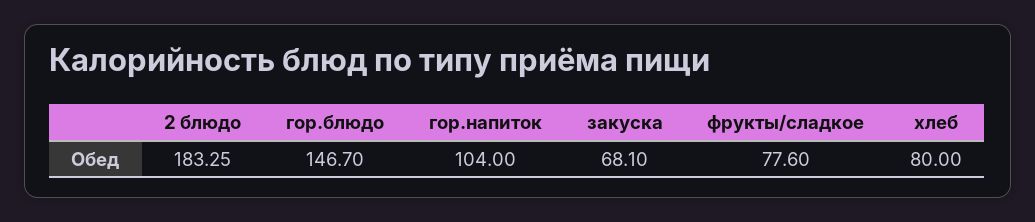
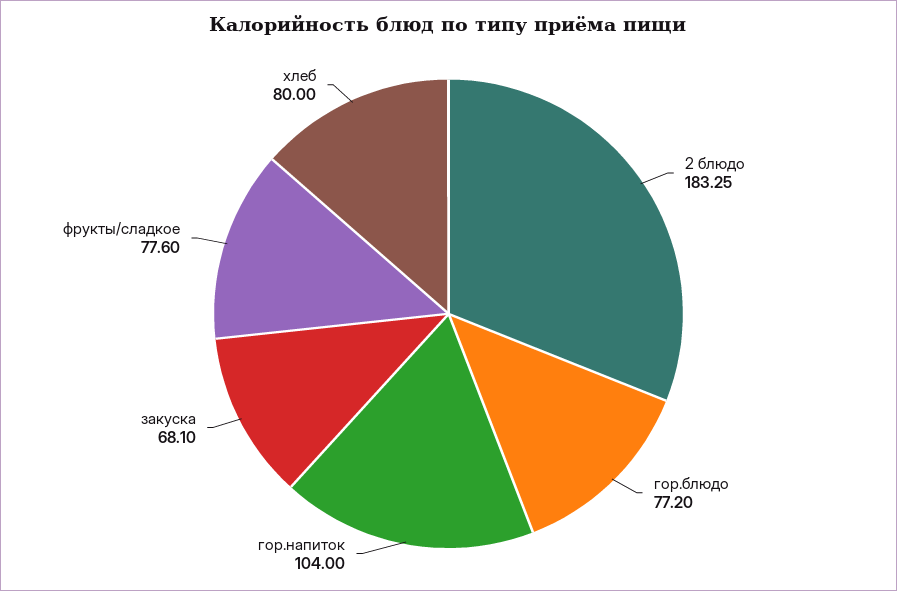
  {
    "2 блюдо": 183.25,
-   "гор.блюдо": 146.7,
+   "гор.блюдо": 77.2,
    "гор.напиток": 104,
    "закуска": 68.1,
    "фрукты/сладкое": 77.6,
    "хлеб": 80
  }

